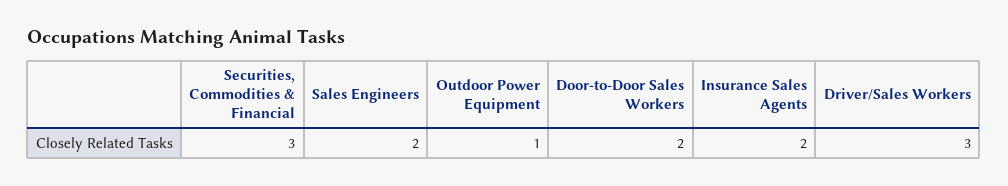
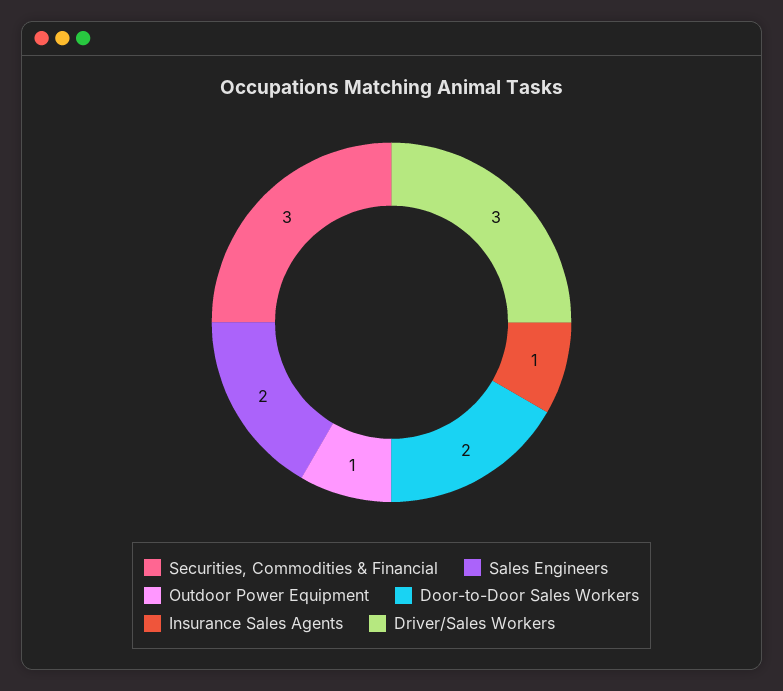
  {
    "Securities, Commodities & Financial": 3,
    "Sales Engineers": 2,
    "Outdoor Power Equipment": 1,
    "Door-to-Door Sales Workers": 2,
-   "Insurance Sales Agents": 2,
+   "Insurance Sales Agents": 1,
    "Driver/Sales Workers": 3
  }

